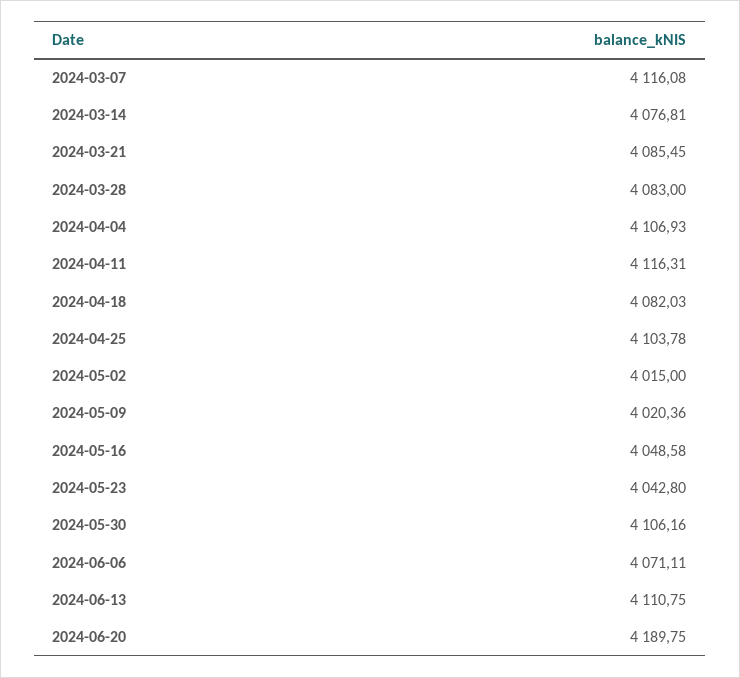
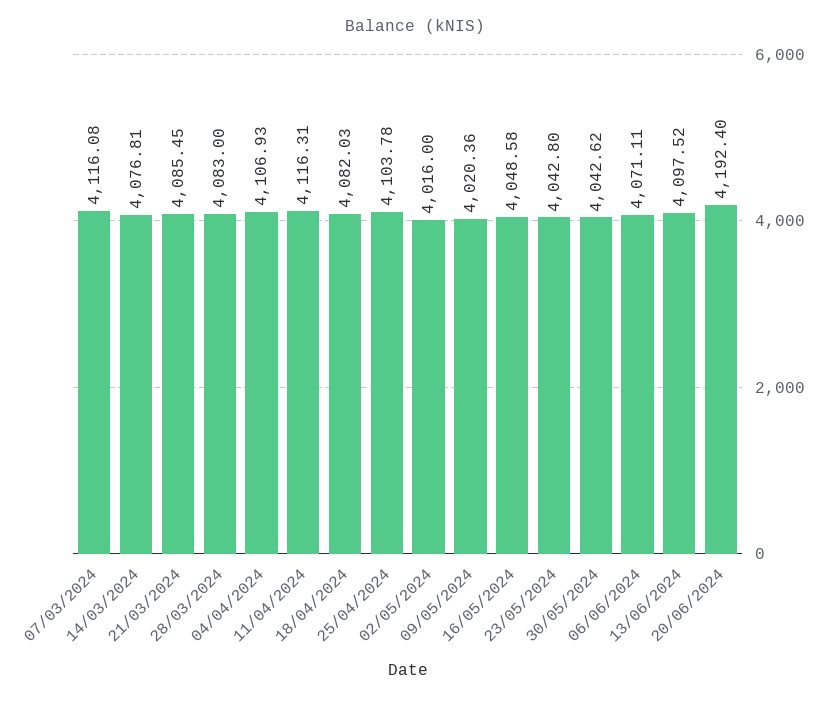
  {
    "2024-03-07": 4116.08,
    "2024-03-14": 4076.81,
    "2024-03-21": 4085.45,
    "2024-03-28": 4083,
    "2024-04-04": 4106.93,
    "2024-04-11": 4116.31,
    "2024-04-18": 4082.03,
    "2024-04-25": 4103.78,
-   "2024-05-02": 4015,
+   "2024-05-02": 4016,
    "2024-05-09": 4020.36,
    "2024-05-16": 4048.58,
    "2024-05-23": 4042.8,
-   "2024-05-30": 4106.16,
+   "2024-05-30": 4042.62,
    "2024-06-06": 4071.11,
-   "2024-06-13": 4110.75,
+   "2024-06-13": 4097.52,
-   "2024-06-20": 4189.75
+   "2024-06-20": 4192.4
  }

